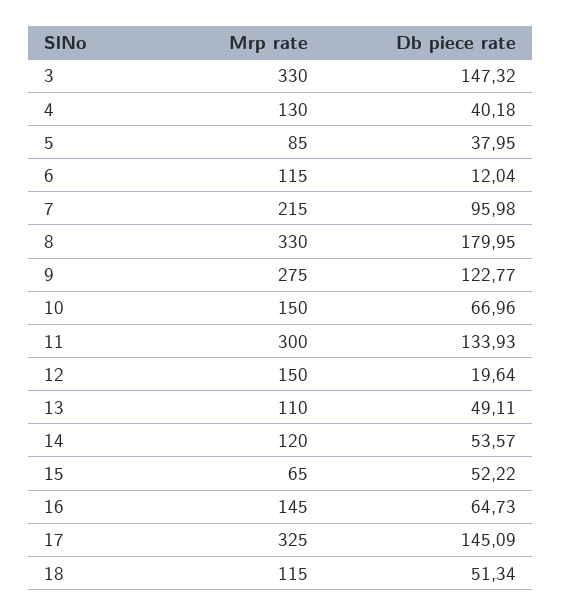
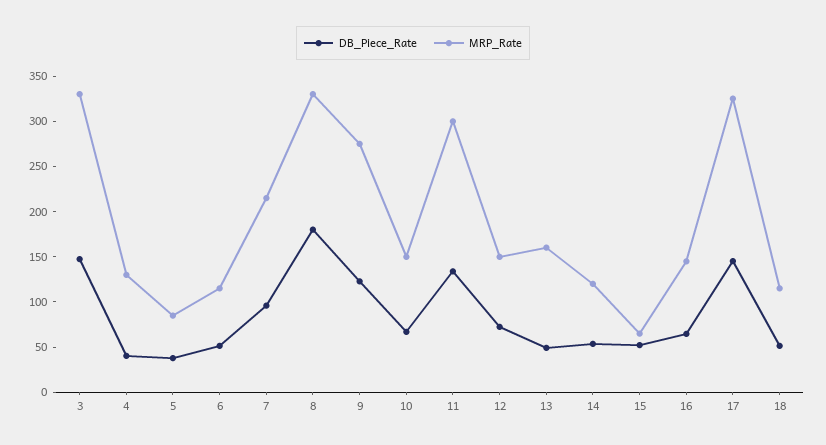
  {
    "Mrp rate": {
      "3": 330,
      "4": 130,
      "5": 85,
      "6": 115,
      "7": 215,
      "8": 330,
      "9": 275,
      "10": 150,
      "11": 300,
      "12": 150,
-     "13": 110,
+     "13": 160,
      "14": 120,
      "15": 65,
      "16": 145,
      "17": 325,
      "18": 115
    },
    "Db piece rate": {
      "3": 147.32,
      "4": 40.18,
      "5": 37.95,
-     "6": 12.04,
+     "6": 50,
      "7": 95.98,
      "8": 179.95,
      "9": 122.77,
      "10": 66.96,
      "11": 133.93,
-     "12": 19.64,
+     "12": 70,
      "13": 49.11,
      "14": 53.57,
      "15": 52.22,
      "16": 64.73,
      "17": 145.09,
      "18": 51.34
    }
  }

